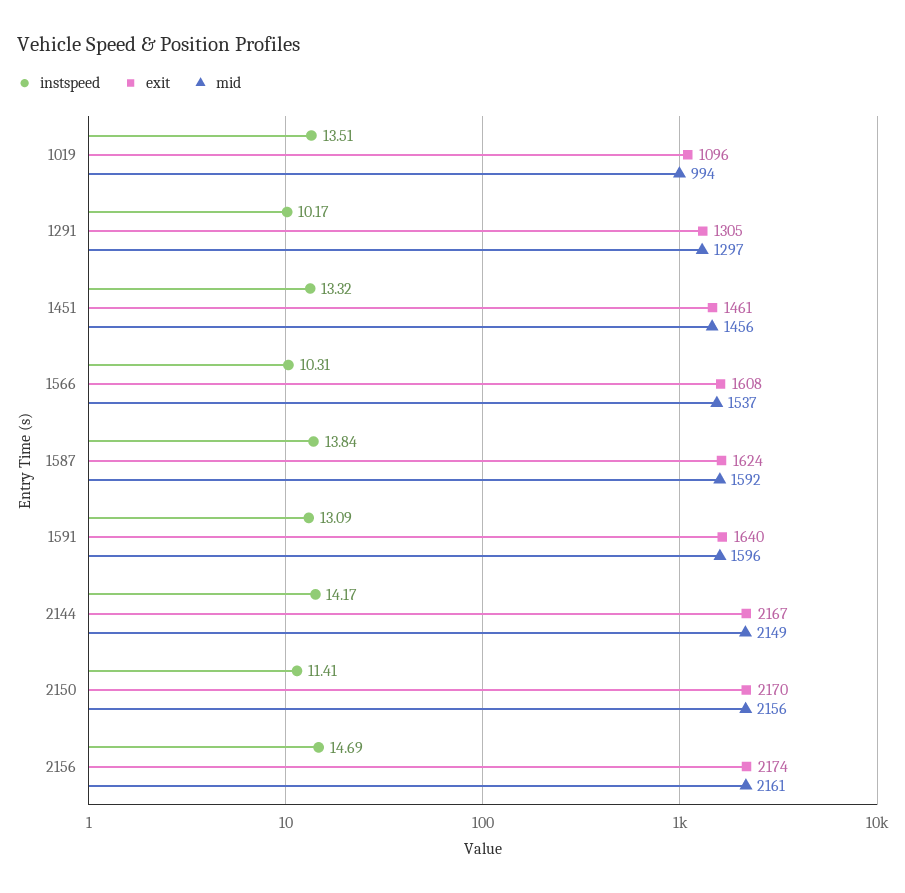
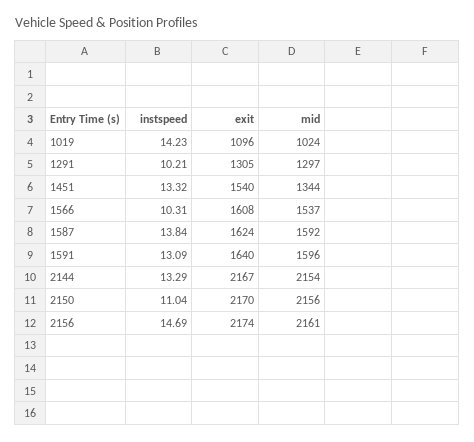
  {
    "instspeed": {
-     "1019": 13.51,
+     "1019": 14.23,
-     "1291": 10.17,
+     "1291": 10.21,
      "1451": 13.32,
      "1566": 10.31,
      "1587": 13.84,
      "1591": 13.09,
-     "2144": 14.17,
+     "2144": 13.29,
-     "2150": 11.41,
+     "2150": 11.04,
      "2156": 14.69
    },
    "exit": {
      "1019": 1096,
      "1291": 1305,
-     "1451": 1461,
+     "1451": 1540,
      "1566": 1608,
      "1587": 1624,
      "1591": 1640,
      "2144": 2167,
      "2150": 2170,
      "2156": 2174
    },
    "mid": {
-     "1019": 994,
+     "1019": 1024,
      "1291": 1297,
-     "1451": 1456,
+     "1451": 1344,
      "1566": 1537,
      "1587": 1592,
      "1591": 1596,
-     "2144": 2149,
+     "2144": 2154,
      "2150": 2156,
      "2156": 2161
    }
  }

